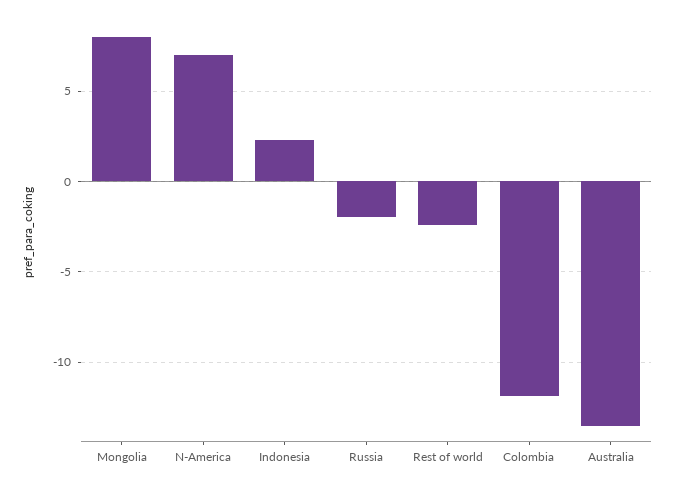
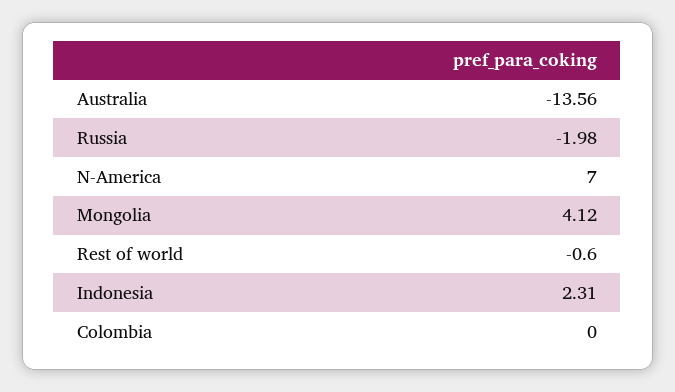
  {
-   "Mongolia": 8,
+   "Mongolia": 4.12,
    "N-America": 7,
    "Indonesia": 2.31,
    "Russia": -1.98,
-   "Rest of world": -2.5,
+   "Rest of world": -0.6,
-   "Colombia": -12,
+   "Colombia": 0,
    "Australia": -13.56
  }

